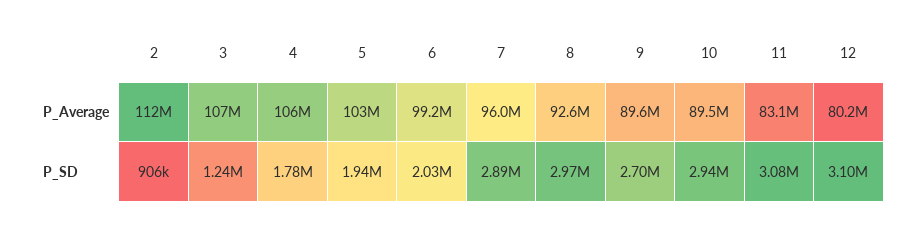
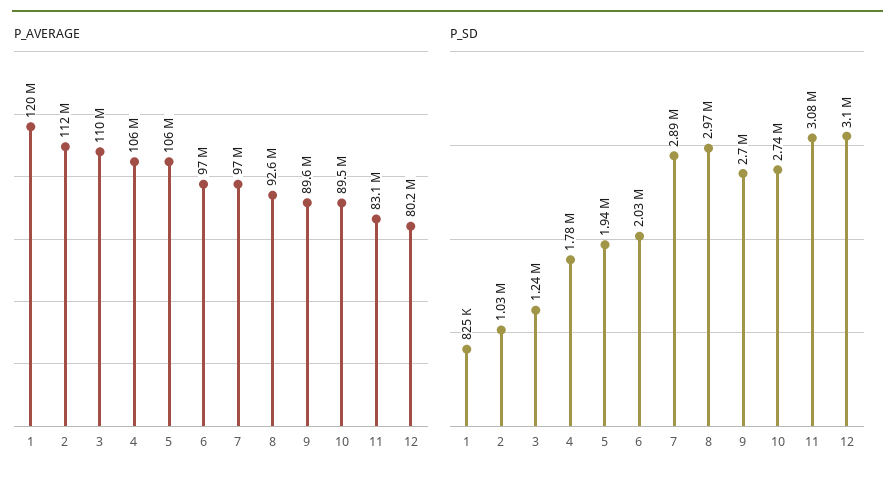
  {
    "P_Average": {
      "2": 112000000,
-     "3": 107000000,
+     "3": 110000000,
      "4": 106000000,
-     "5": 103000000,
+     "5": 106000000,
-     "6": 99200000,
+     "6": 97000000,
-     "7": 96000000,
+     "7": 97000000,
      "8": 92600000,
      "9": 89600000,
      "10": 89500000,
      "11": 83100000,
-     "12": 80200000
+     "12": 80200000,
+     "1": 120000000
    },
    "P_SD": {
-     "2": 906000,
+     "2": 1030000,
      "3": 1240000,
      "4": 1780000,
      "5": 1940000,
      "6": 2030000,
      "7": 2890000,
      "8": 2970000,
      "9": 2700000,
-     "10": 2940000,
+     "10": 2740000,
      "11": 3080000,
-     "12": 3100000
+     "12": 3100000,
+     "1": 825000
    }
  }

